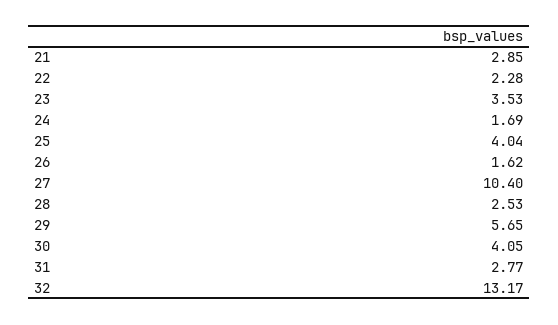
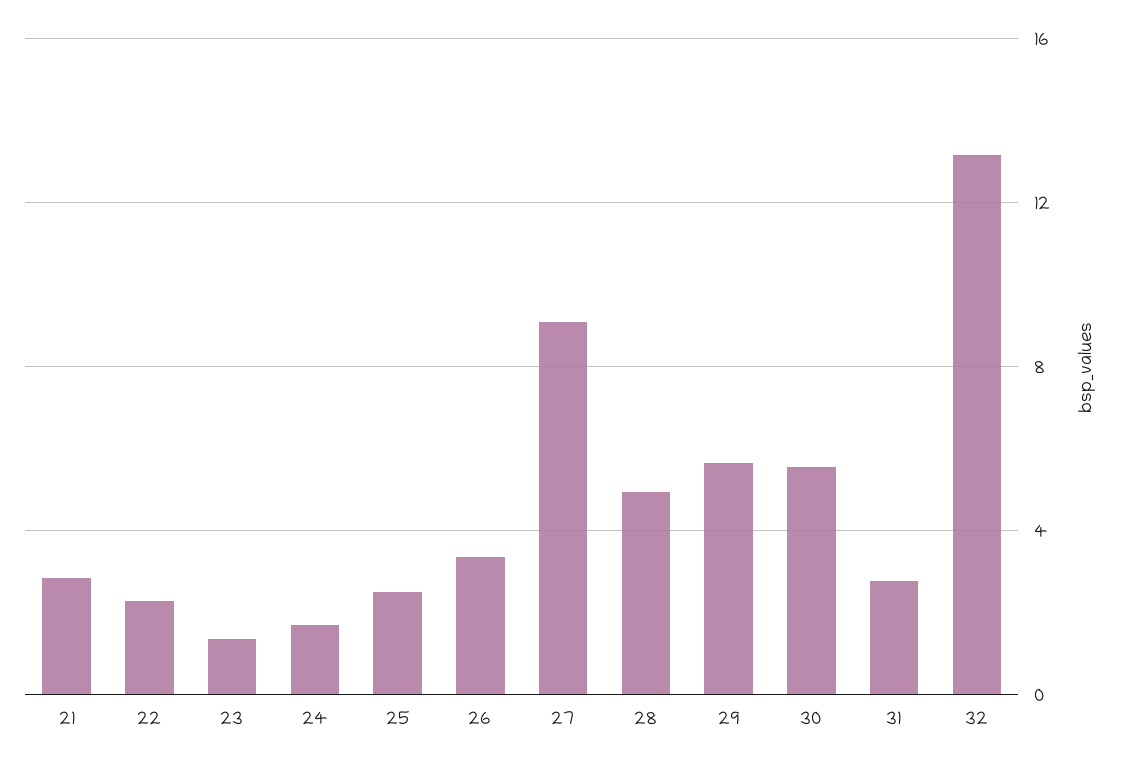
  {
    "21": 2.85,
    "22": 2.28,
-   "23": 3.53,
+   "23": 1.5,
    "24": 1.69,
-   "25": 4.04,
+   "25": 2.5,
-   "26": 1.62,
+   "26": 3.5,
-   "27": 10.4,
+   "27": 9,
-   "28": 2.53,
+   "28": 5,
    "29": 5.65,
-   "30": 4.05,
+   "30": 5.5,
    "31": 2.77,
    "32": 13.17
  }

